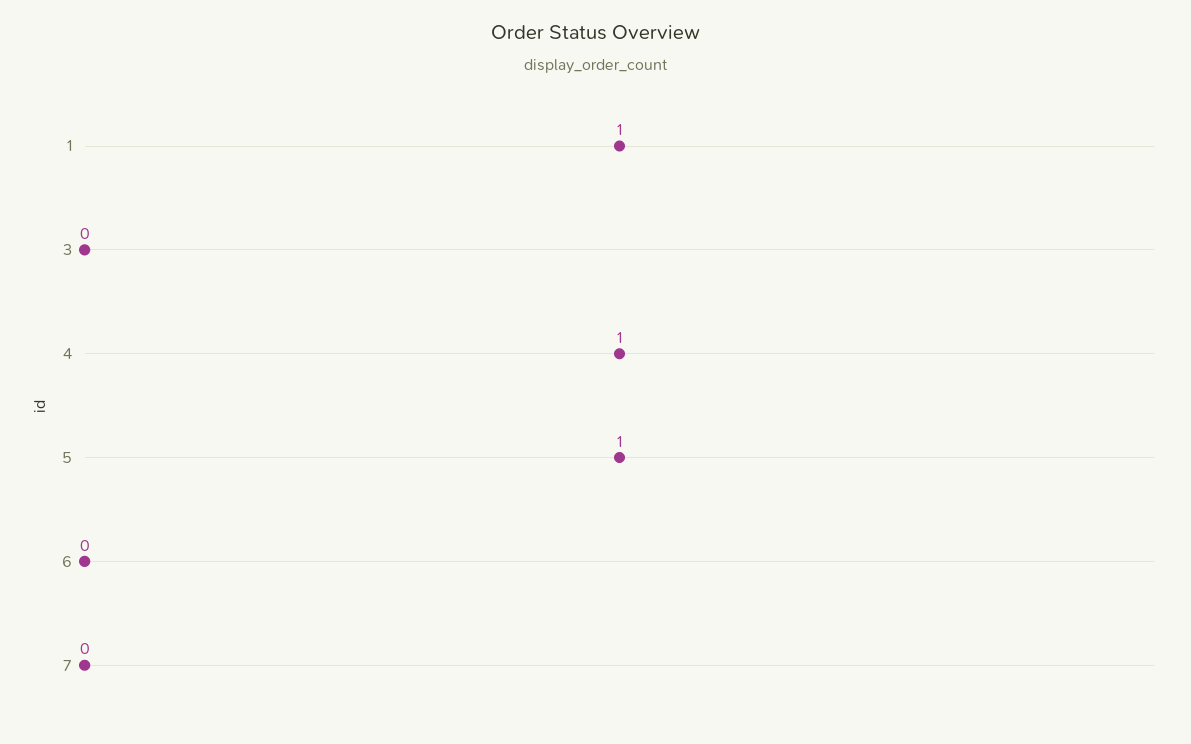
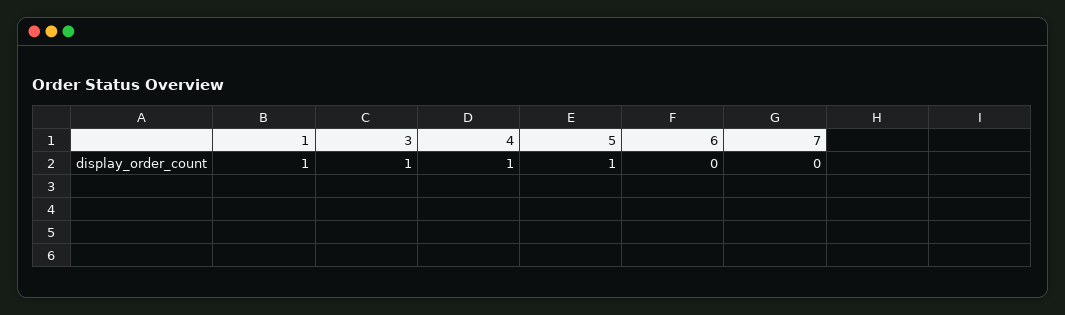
  {
    "1": 1,
-   "3": 0,
+   "3": 1,
    "4": 1,
    "5": 1,
    "6": 0,
    "7": 0
  }

